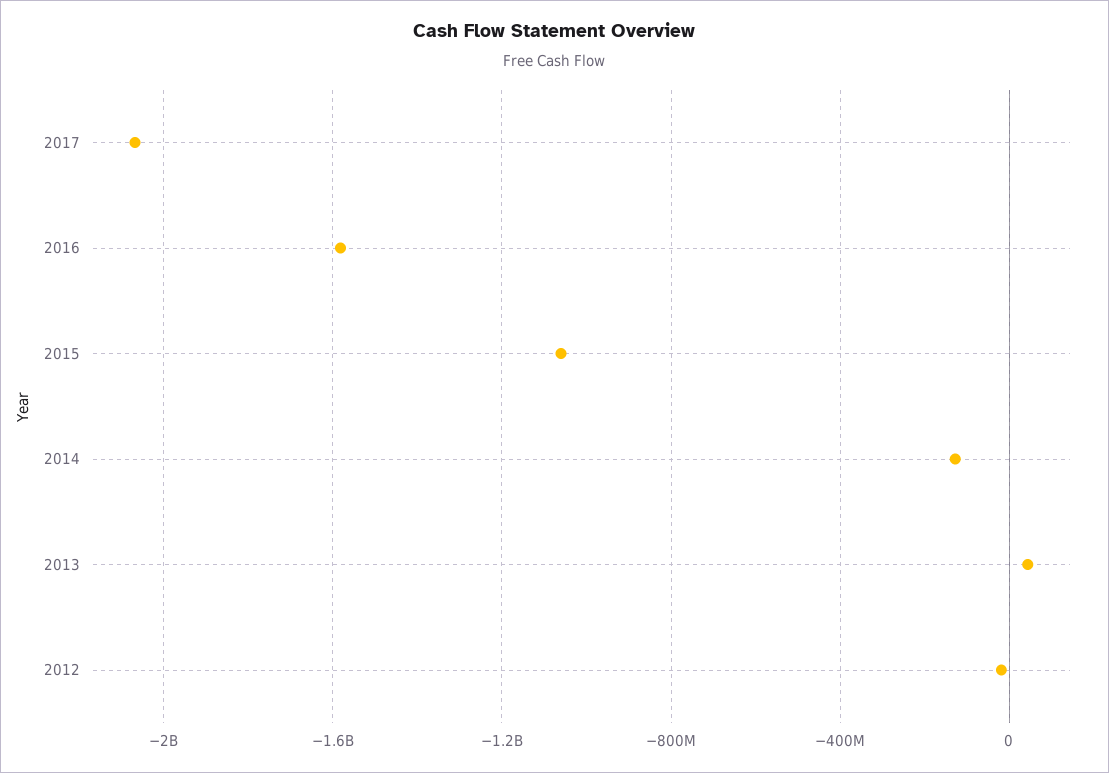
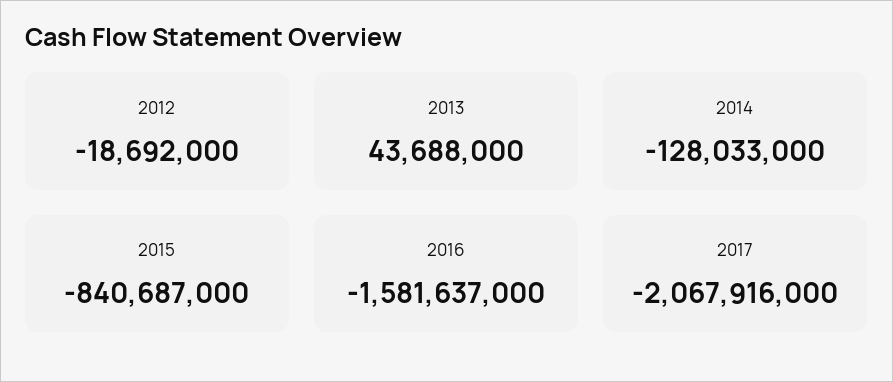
  {
    "2017": -2067916000,
    "2016": -1581637000,
-   "2015": -1050000000,
+   "2015": -840687000,
    "2014": -128033000,
    "2013": 43688000,
    "2012": -18692000
  }

